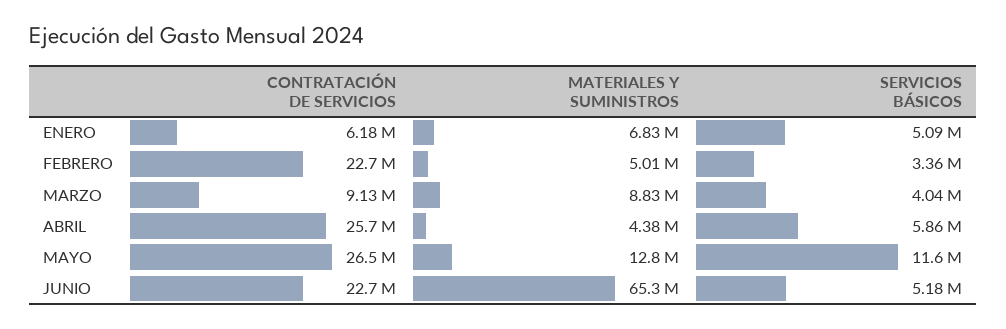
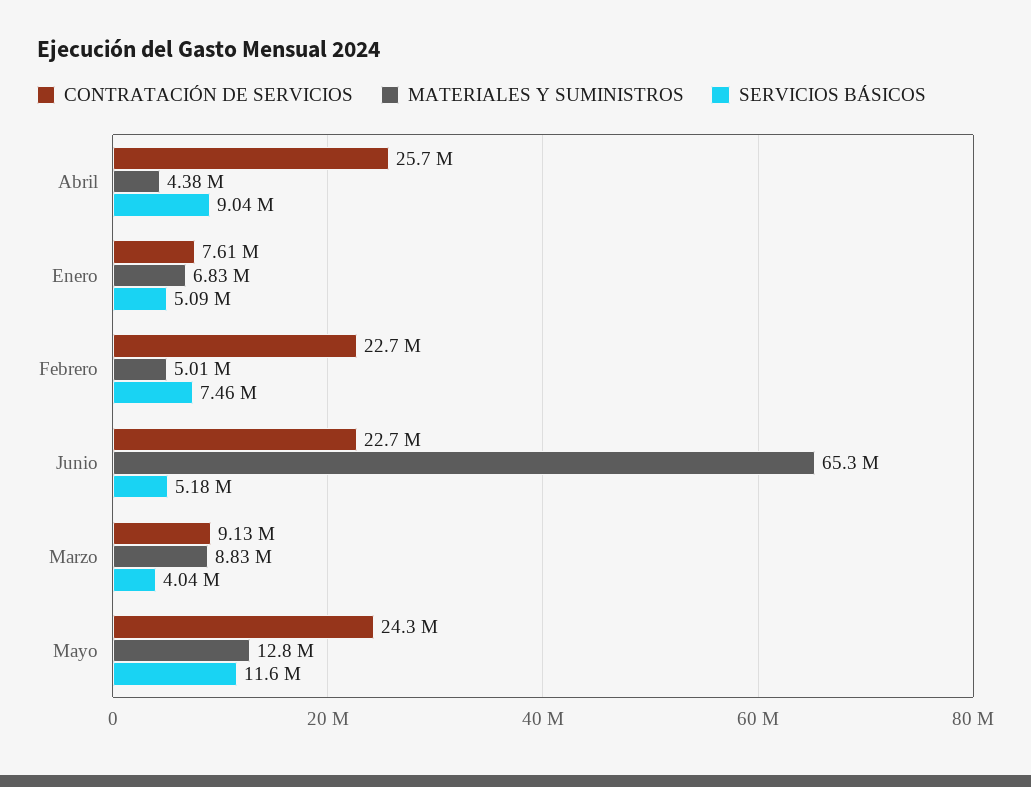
  {
    "CONTRATACIÓN DE SERVICIOS": {
-     "ENERO": 6180000,
+     "ENERO": 7610000,
      "FEBRERO": 22700000,
      "MARZO": 9130000,
      "ABRIL": 25700000,
-     "MAYO": 26500000,
+     "MAYO": 24300000,
      "JUNIO": 22700000
    },
    "MATERIALES Y SUMINISTROS": {
      "ENERO": 6830000,
      "FEBRERO": 5010000,
      "MARZO": 8830000,
      "ABRIL": 4380000,
      "MAYO": 12800000,
      "JUNIO": 65300000
    },
    "SERVICIOS BÁSICOS": {
      "ENERO": 5090000,
-     "FEBRERO": 3360000,
+     "FEBRERO": 7460000,
      "MARZO": 4040000,
-     "ABRIL": 5860000,
+     "ABRIL": 9040000,
      "MAYO": 11600000,
      "JUNIO": 5180000
    }
  }

